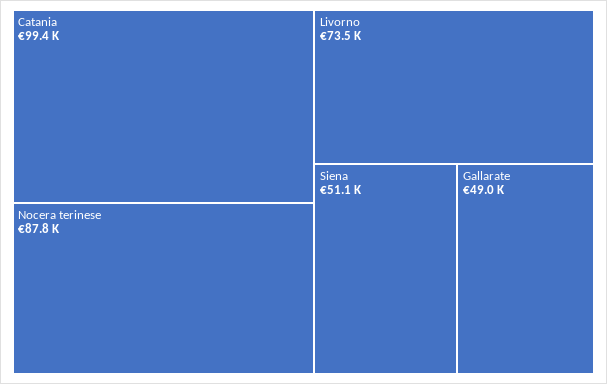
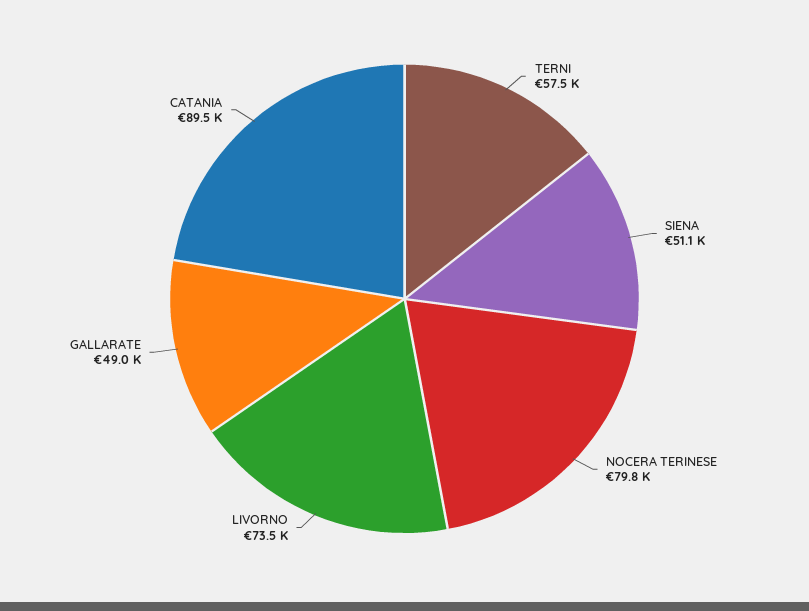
  {
-   "Catania": 99400,
+   "Catania": 89500,
-   "Nocera terinese": 87800,
+   "Nocera terinese": 79800,
    "Livorno": 73500,
    "Siena": 51100,
-   "Gallarate": 49000
+   "Gallarate": 49000,
+   "TERNI": 57500
  }

